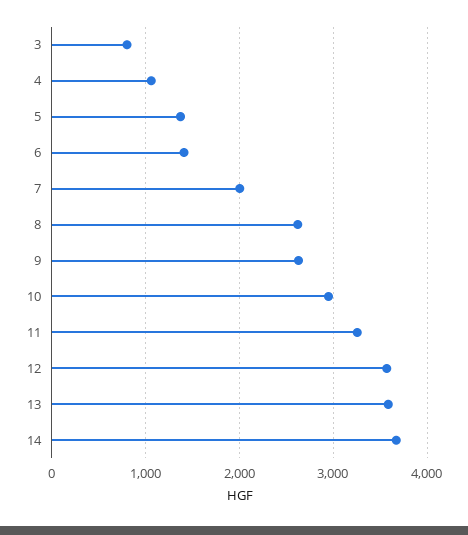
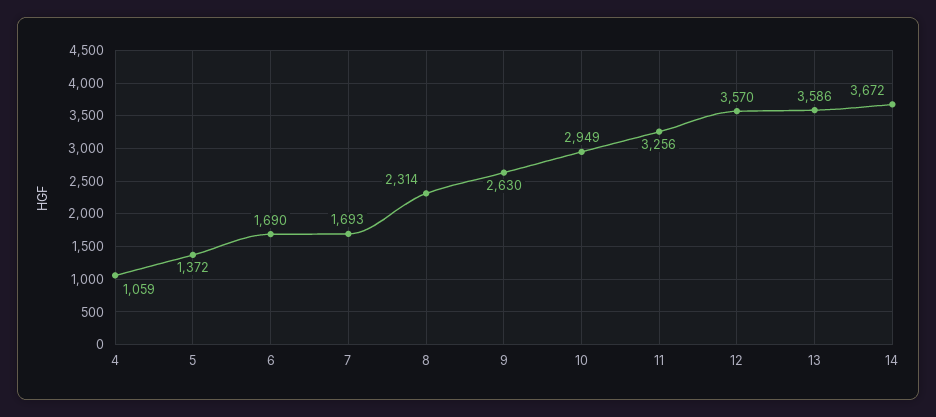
  {
-   "3": 800,
    "4": 1059,
    "5": 1372,
-   "6": 1400,
+   "6": 1690,
-   "7": 2000,
+   "7": 1693,
-   "8": 2600,
+   "8": 2314,
    "9": 2630,
    "10": 2949,
    "11": 3256,
    "12": 3570,
    "13": 3586,
    "14": 3672
  }

